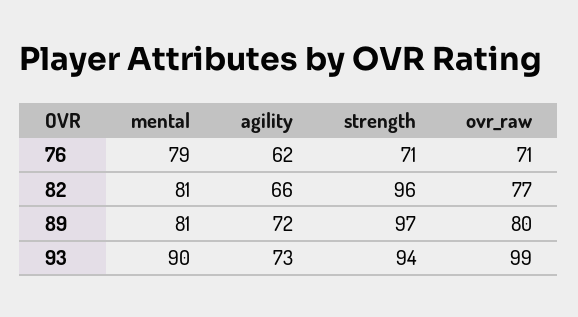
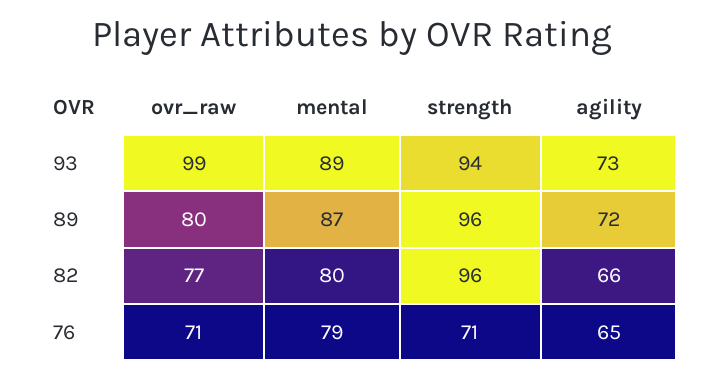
  {
    "mental": {
      "76": 79,
-     "82": 81,
+     "82": 80,
-     "89": 81,
+     "89": 87,
-     "93": 90
+     "93": 89
    },
    "agility": {
-     "76": 62,
+     "76": 65,
      "82": 66,
      "89": 72,
      "93": 73
    },
    "strength": {
      "76": 71,
      "82": 96,
-     "89": 97,
+     "89": 96,
      "93": 94
    },
    "ovr_raw": {
      "76": 71,
      "82": 77,
      "89": 80,
      "93": 99
    }
  }

